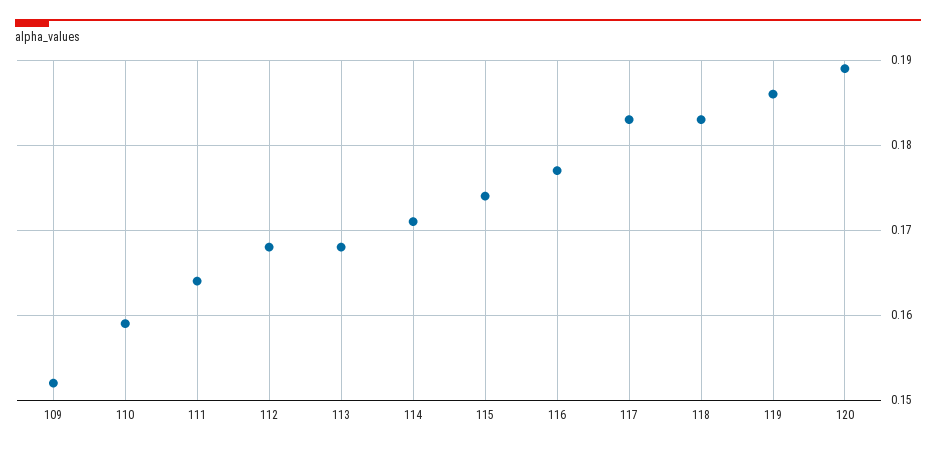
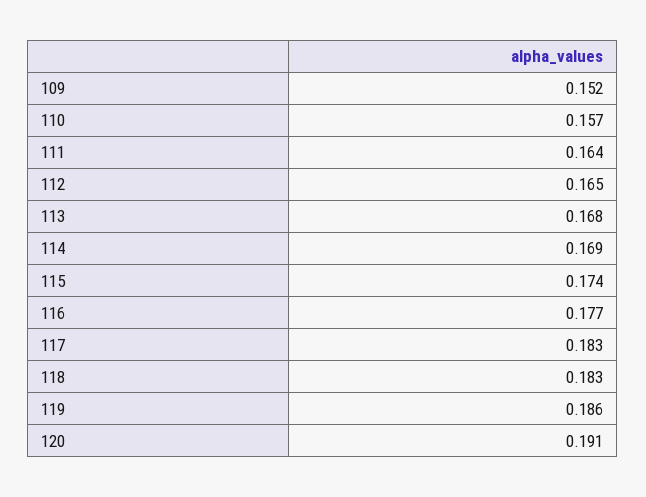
  {
    "109": 0.152,
-   "110": 0.159,
+   "110": 0.157,
    "111": 0.164,
-   "112": 0.168,
+   "112": 0.165,
    "113": 0.168,
-   "114": 0.171,
+   "114": 0.169,
    "115": 0.174,
    "116": 0.177,
    "117": 0.183,
    "118": 0.183,
    "119": 0.186,
-   "120": 0.189
+   "120": 0.191
  }

